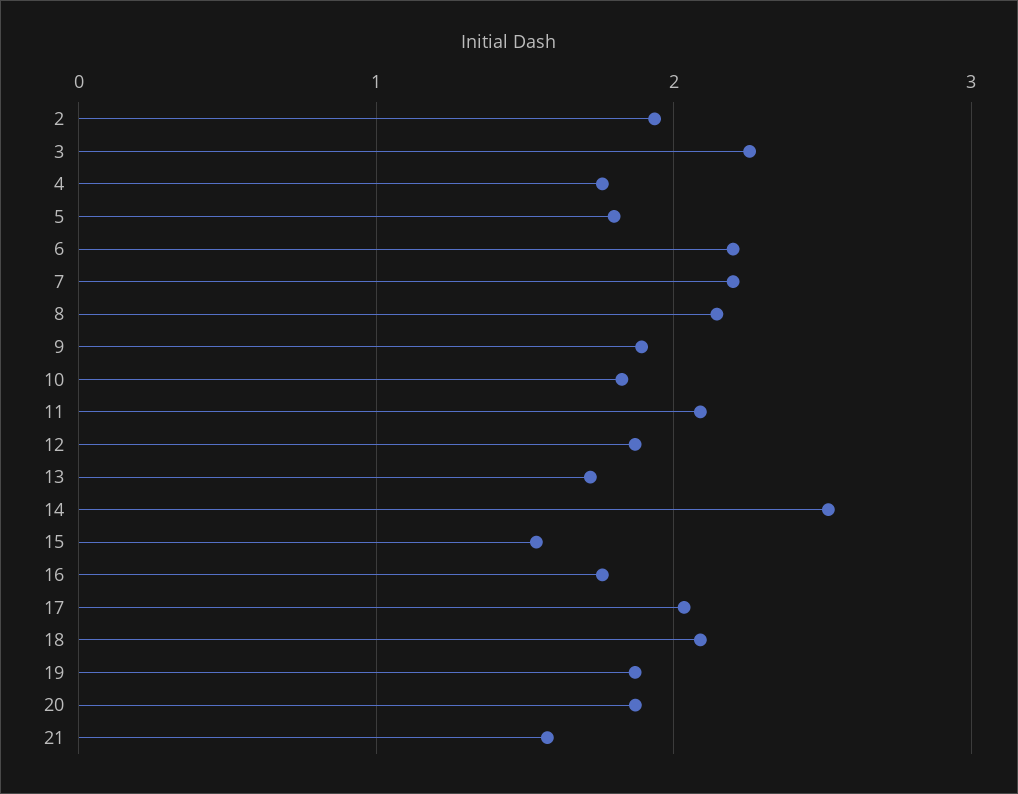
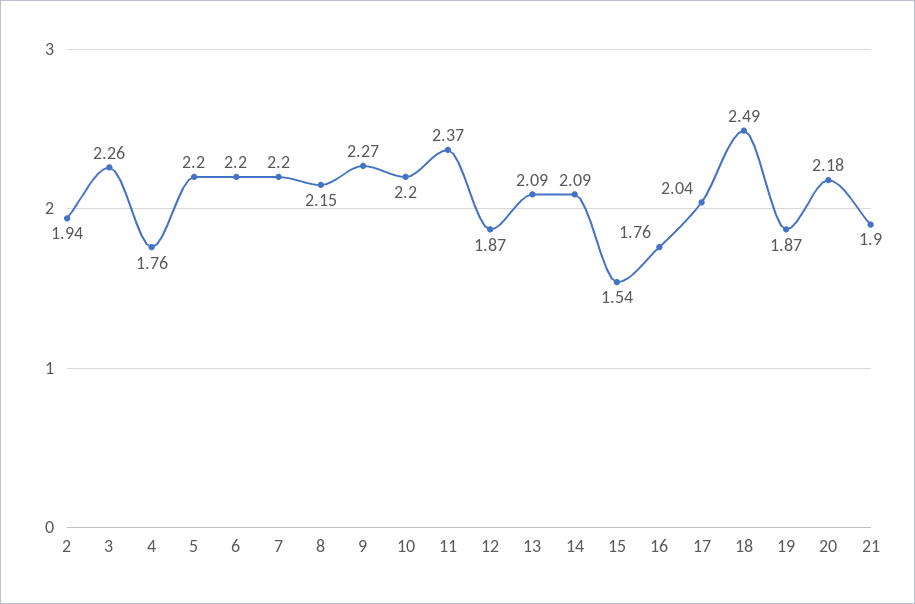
  {
    "2": 1.94,
    "3": 2.26,
    "4": 1.76,
-   "5": 1.8,
+   "5": 2.2,
    "6": 2.2,
    "7": 2.2,
    "8": 2.15,
-   "9": 1.9,
+   "9": 2.27,
-   "10": 1.8,
+   "10": 2.2,
-   "11": 2.1,
+   "11": 2.37,
    "12": 1.87,
-   "13": 1.7,
+   "13": 2.09,
-   "14": 2.5,
+   "14": 2.09,
    "15": 1.54,
    "16": 1.76,
    "17": 2.04,
-   "18": 2.1,
+   "18": 2.49,
    "19": 1.87,
-   "20": 1.9,
+   "20": 2.18,
-   "21": 1.6
+   "21": 1.9
  }

